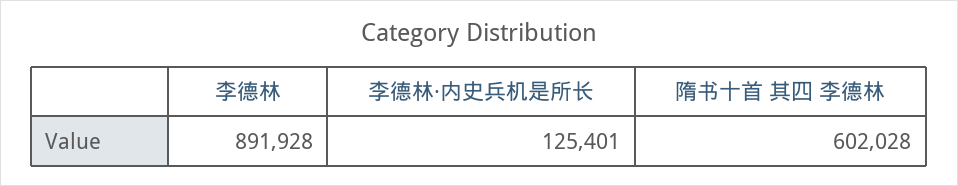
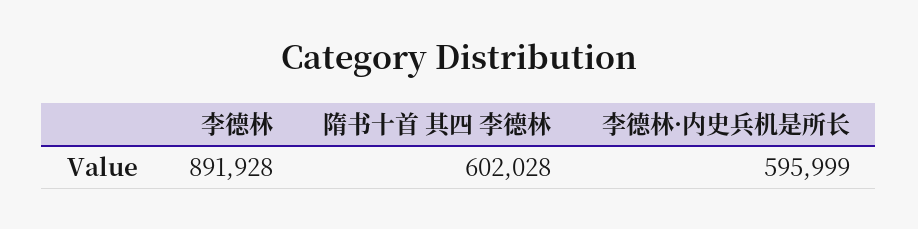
  {
    "李德林": 891928,
-   "李德林·内史兵机是所长": 125401,
+   "李德林·内史兵机是所长": 595999,
    "隋书十首 其四 李德林": 602028
  }

